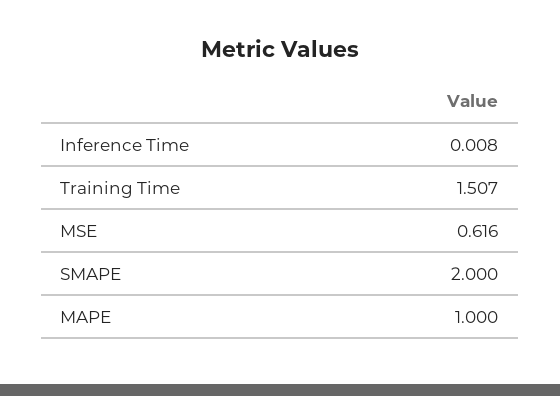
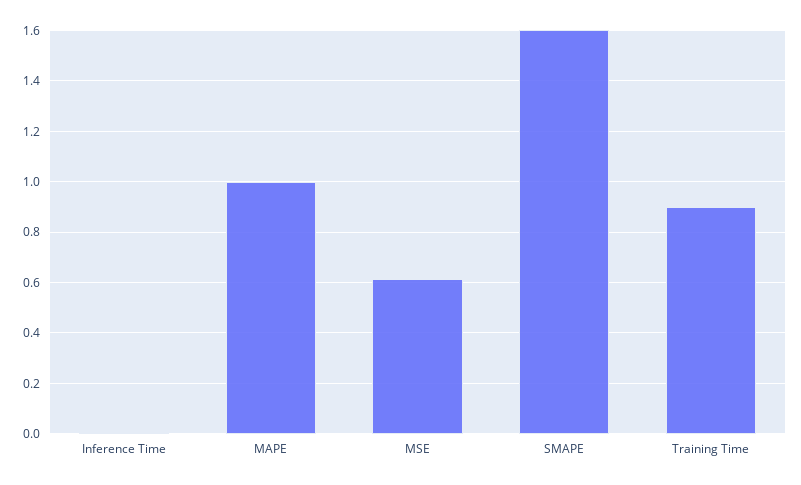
  {
    "Inference Time": 0.008,
-   "Training Time": 1.507,
+   "Training Time": 0.9,
    "MSE": 0.616,
-   "SMAPE": 2,
+   "SMAPE": 1.6,
    "MAPE": 1
  }

